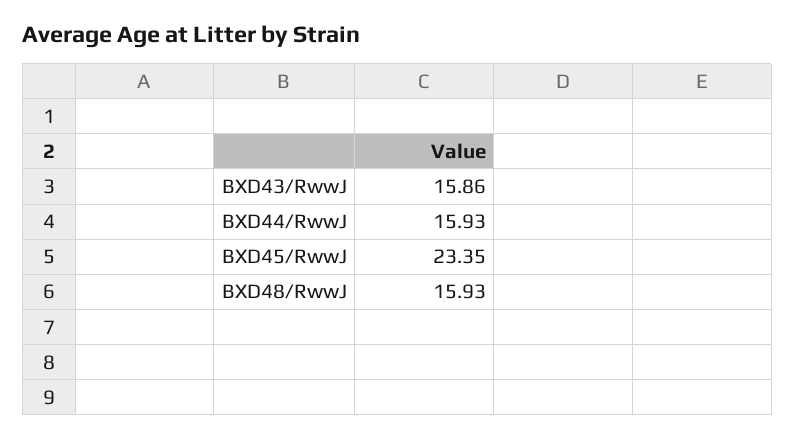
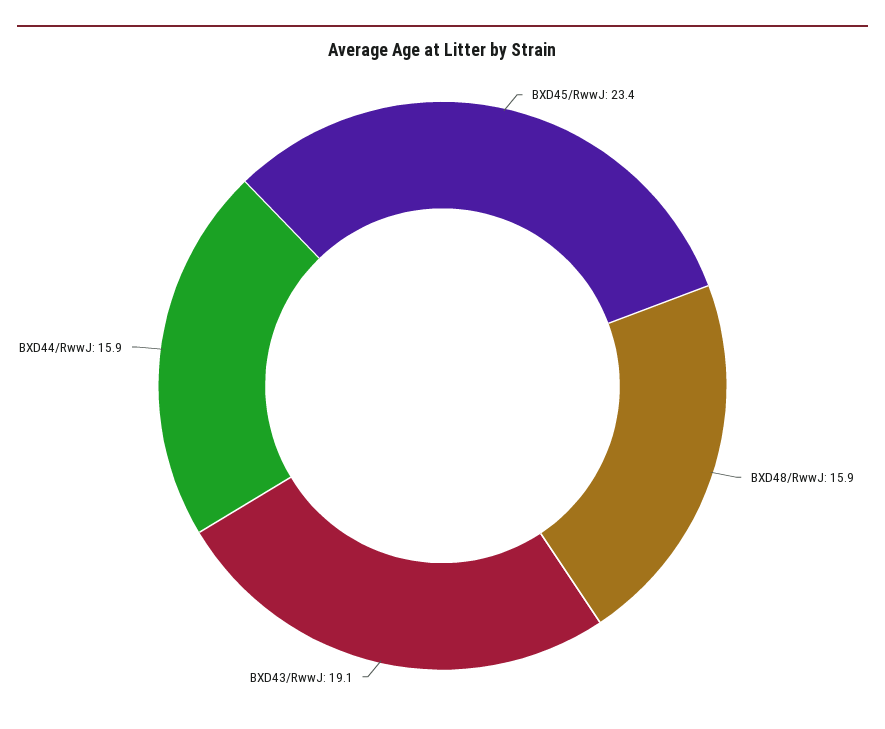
  {
-   "BXD43/RwwJ": 15.86,
+   "BXD43/RwwJ": 19.1,
    "BXD44/RwwJ": 15.93,
    "BXD45/RwwJ": 23.35,
    "BXD48/RwwJ": 15.93
  }

